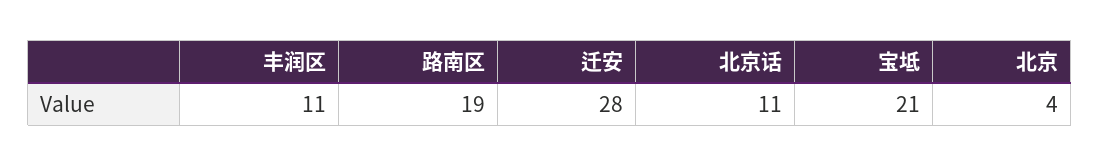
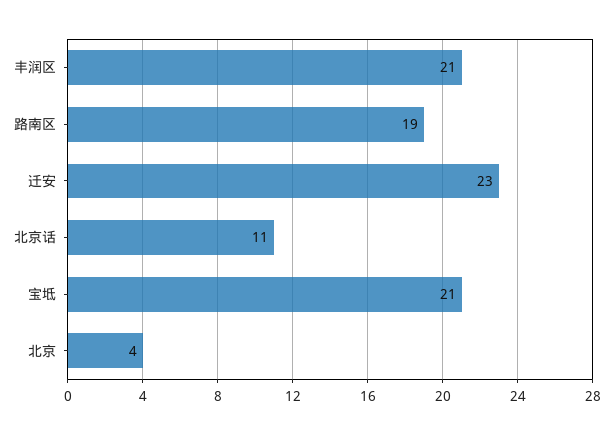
  {
-   "丰润区": 11,
+   "丰润区": 21,
    "路南区": 19,
-   "迁安": 28,
+   "迁安": 23,
    "北京话": 11,
    "宝坻": 21,
    "北京": 4
  }

